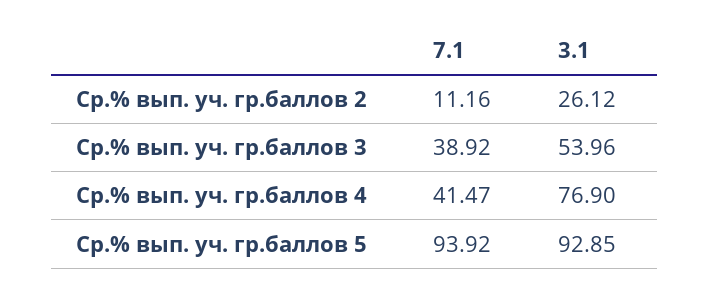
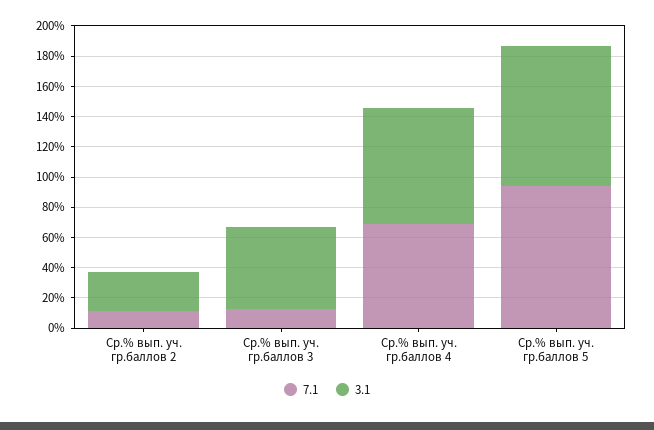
  {
    "7.1": {
      "Ср.% вып. уч. гр.баллов 2": 11.16,
-     "Ср.% вып. уч. гр.баллов 3": 38.92,
+     "Ср.% вып. уч. гр.баллов 3": 10,
-     "Ср.% вып. уч. гр.баллов 4": 41.47,
+     "Ср.% вып. уч. гр.баллов 4": 70,
      "Ср.% вып. уч. гр.баллов 5": 93.92
    },
    "3.1": {
      "Ср.% вып. уч. гр.баллов 2": 26.12,
      "Ср.% вып. уч. гр.баллов 3": 53.96,
      "Ср.% вып. уч. гр.баллов 4": 76.9,
      "Ср.% вып. уч. гр.баллов 5": 92.85
    }
  }

